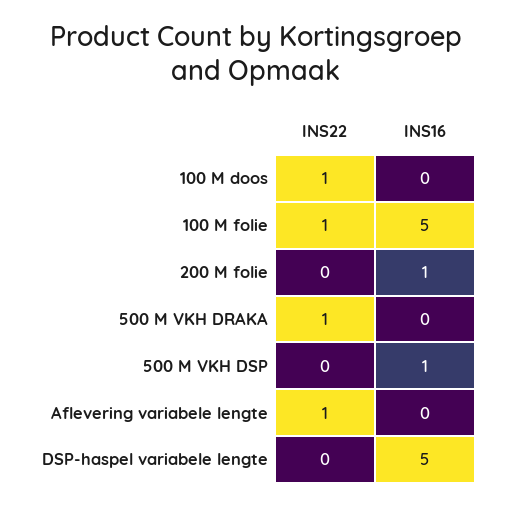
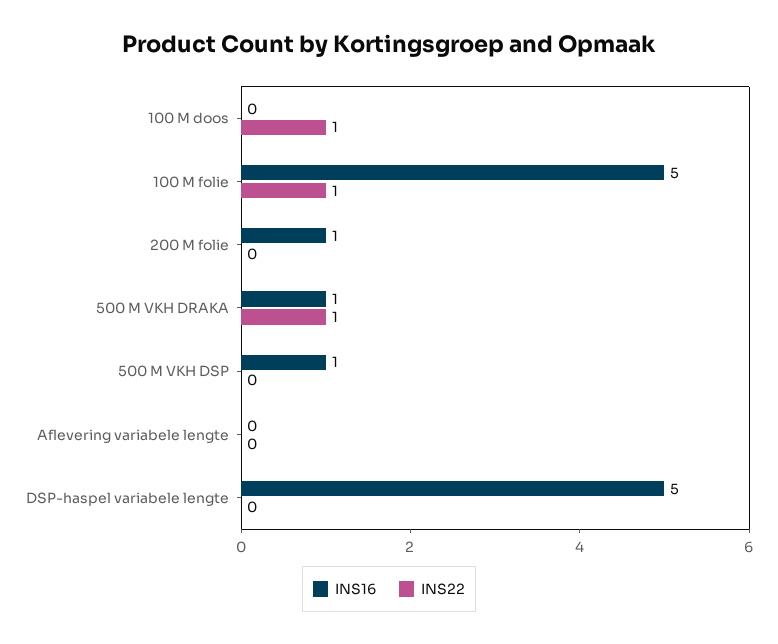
  {
    "INS22": {
      "100 M doos": 1,
      "100 M folie": 1,
      "200 M folie": 0,
      "500 M VKH DRAKA": 1,
      "500 M VKH DSP": 0,
-     "Aflevering variabele lengte": 1,
+     "Aflevering variabele lengte": 0,
      "DSP-haspel variabele lengte": 0
    },
    "INS16": {
      "100 M doos": 0,
      "100 M folie": 5,
      "200 M folie": 1,
-     "500 M VKH DRAKA": 0,
+     "500 M VKH DRAKA": 1,
      "500 M VKH DSP": 1,
      "Aflevering variabele lengte": 0,
      "DSP-haspel variabele lengte": 5
    }
  }

